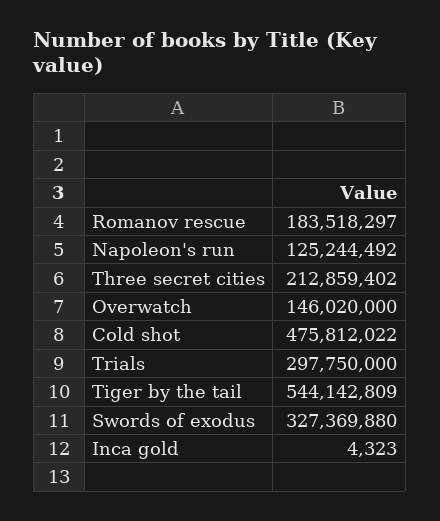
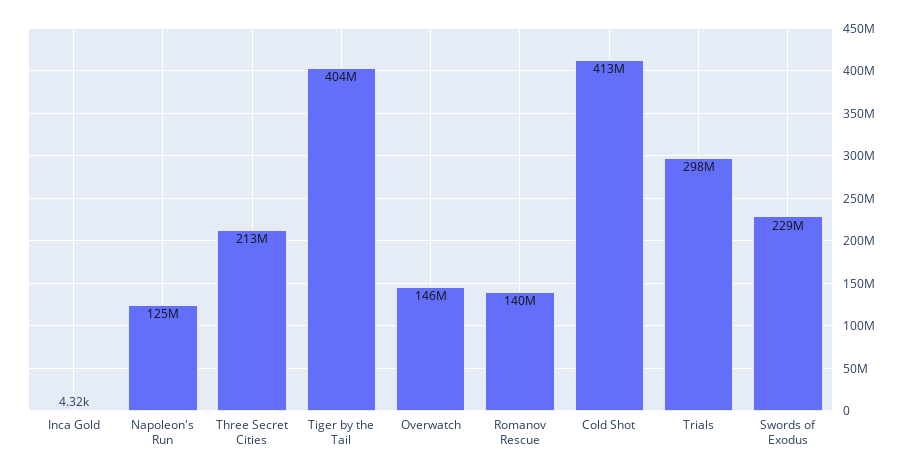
  {
-   "Romanov rescue": 183518297,
+   "Romanov rescue": 140000000,
    "Napoleon's run": 125244492,
    "Three secret cities": 212859402,
    "Overwatch": 146020000,
-   "Cold shot": 475812022,
+   "Cold shot": 413000000,
    "Trials": 297750000,
-   "Tiger by the tail": 544142809,
+   "Tiger by the tail": 404000000,
-   "Swords of exodus": 327369880,
+   "Swords of exodus": 229000000,
    "Inca gold": 4323
  }

